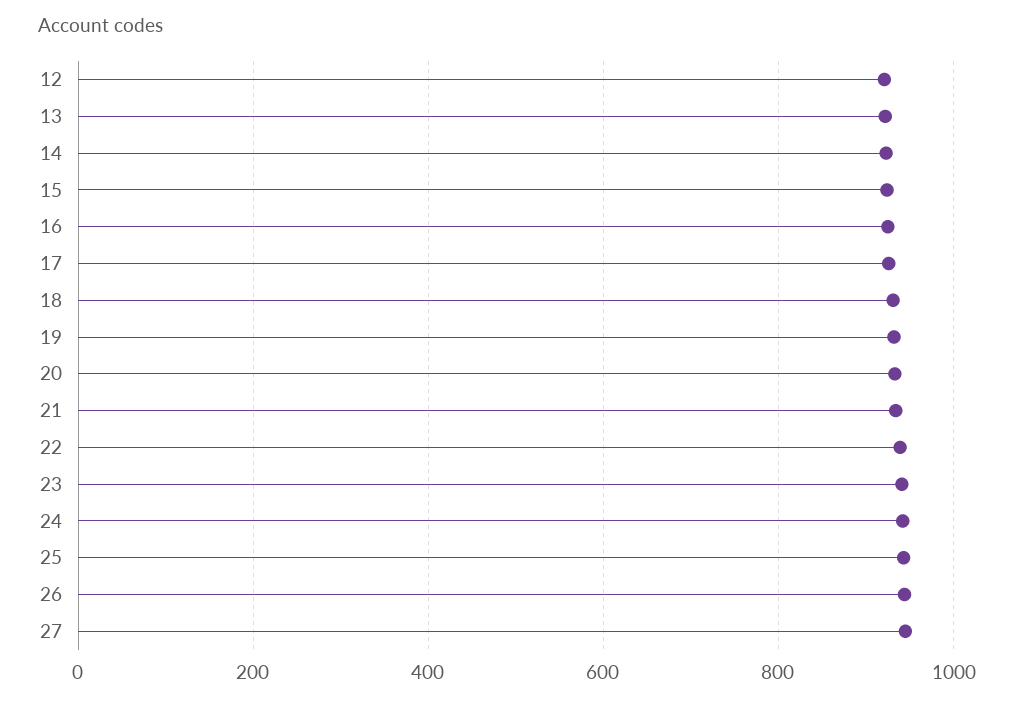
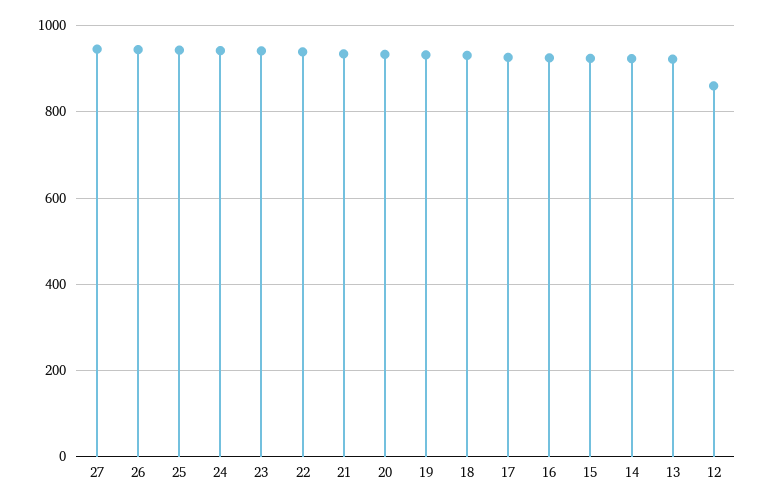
  {
-   "12": 920,
+   "12": 860,
    "13": 920,
    "14": 920,
    "15": 920,
    "16": 920,
    "17": 920,
    "18": 940,
    "19": 940,
    "20": 940,
    "21": 940,
    "22": 940,
    "23": 940,
    "24": 940,
    "25": 940,
    "26": 940,
    "27": 940
  }

